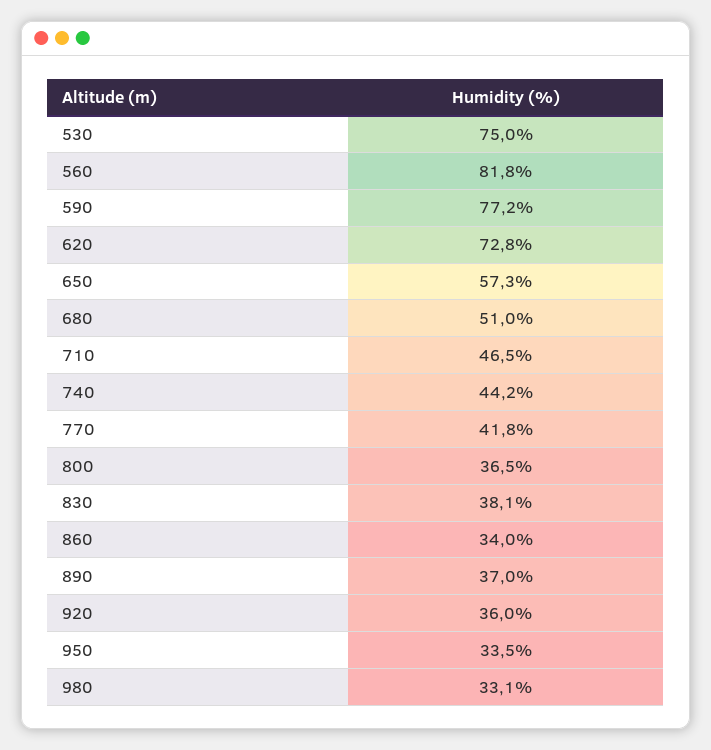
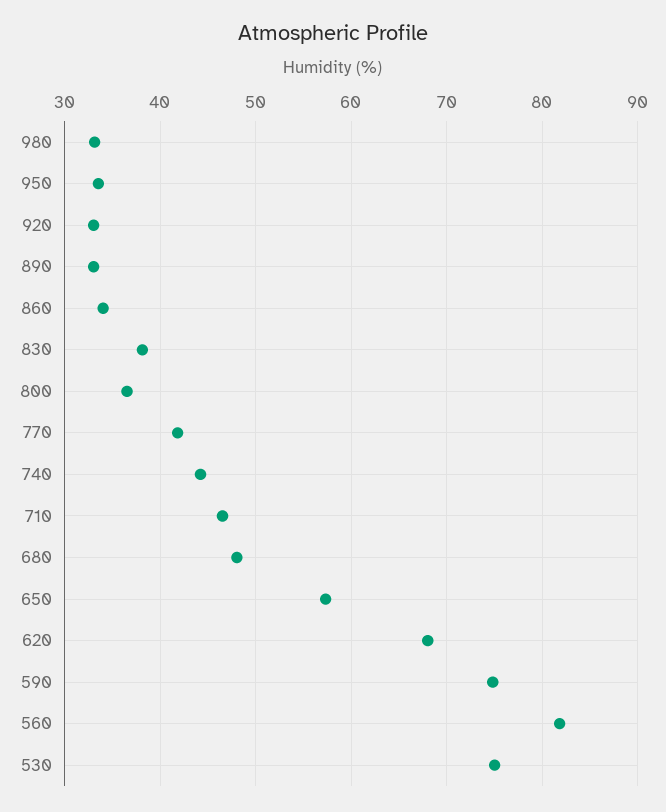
  {
    "530": 75,
    "560": 81.8,
-   "590": 77.2,
+   "590": 75,
-   "620": 72.8,
+   "620": 68,
    "650": 57.3,
-   "680": 51,
+   "680": 48,
    "710": 46.5,
    "740": 44.2,
    "770": 41.8,
    "800": 36.5,
    "830": 38.1,
    "860": 34,
-   "890": 37,
+   "890": 33,
-   "920": 36,
+   "920": 33,
    "950": 33.5,
    "980": 33.1
  }

